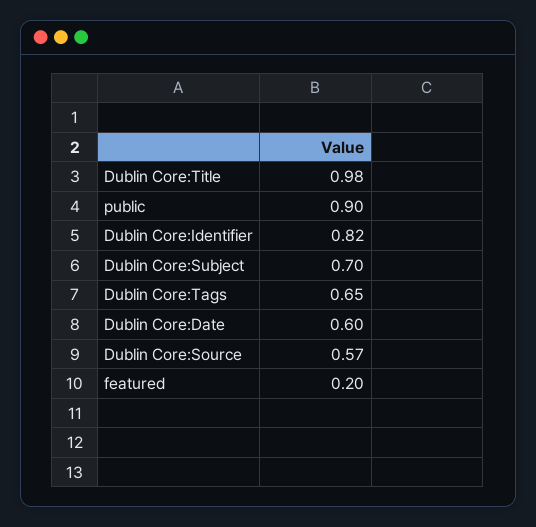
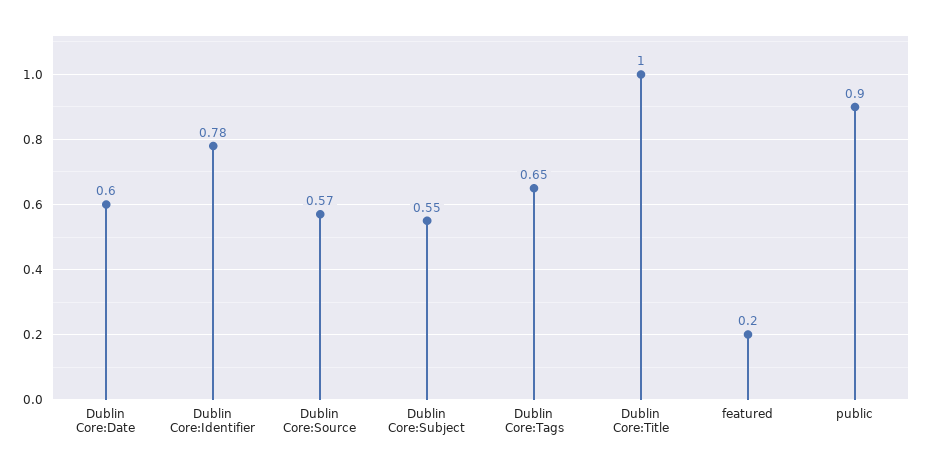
  {
-   "Dublin Core:Title": 0.98,
+   "Dublin Core:Title": 1,
    "public": 0.9,
-   "Dublin Core:Identifier": 0.82,
+   "Dublin Core:Identifier": 0.78,
-   "Dublin Core:Subject": 0.7,
+   "Dublin Core:Subject": 0.55,
    "Dublin Core:Tags": 0.65,
    "Dublin Core:Date": 0.6,
    "Dublin Core:Source": 0.57,
    "featured": 0.2
  }

